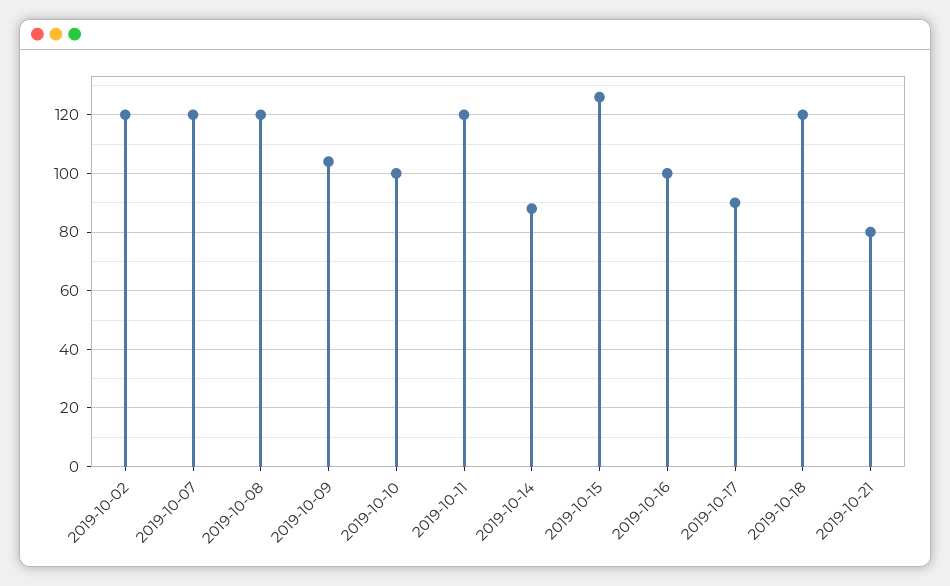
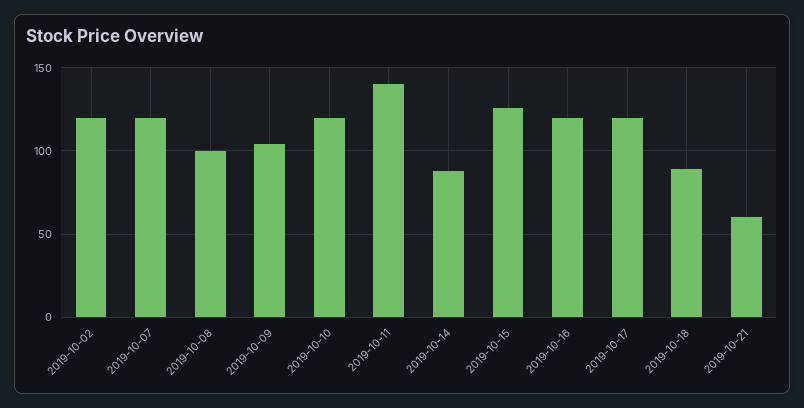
  {
    "2019-10-02": 120,
    "2019-10-07": 120,
-   "2019-10-08": 120,
+   "2019-10-08": 100,
    "2019-10-09": 105,
-   "2019-10-10": 100,
+   "2019-10-10": 120,
-   "2019-10-11": 120,
+   "2019-10-11": 140,
    "2019-10-14": 90,
    "2019-10-15": 125,
-   "2019-10-16": 100,
+   "2019-10-16": 120,
-   "2019-10-17": 90,
+   "2019-10-17": 120,
-   "2019-10-18": 120,
+   "2019-10-18": 90,
-   "2019-10-21": 80
+   "2019-10-21": 60
  }

